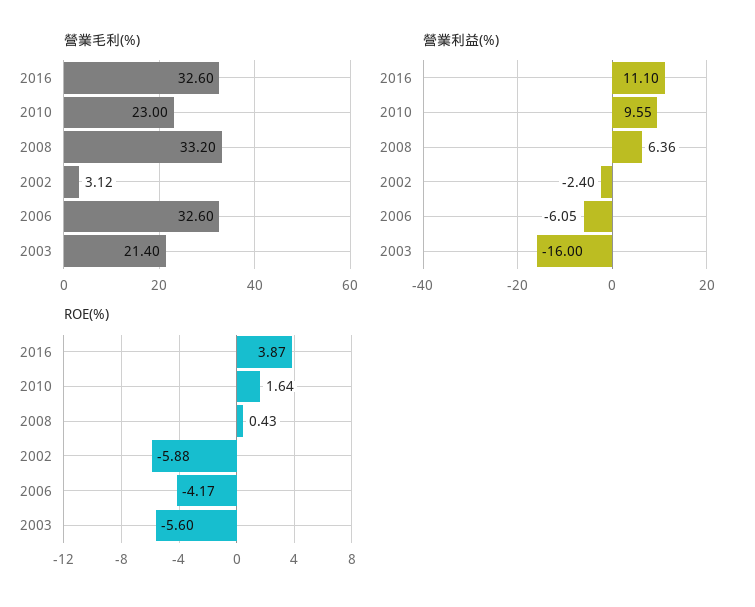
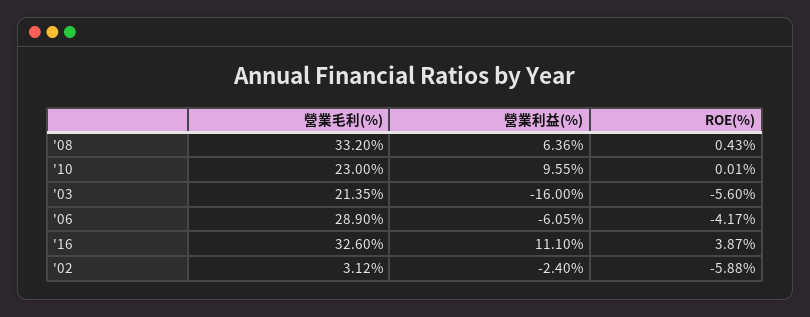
  {
    "營業毛利(%)": {
      "2016": 32.6,
      "2010": 23,
      "2008": 33.2,
      "2002": 3.12,
-     "2006": 32.6,
+     "2006": 28.9,
-     "2003": 21.4
+     "2003": 21.35
    },
    "營業利益(%)": {
      "2016": 11.1,
      "2010": 9.55,
      "2008": 6.36,
      "2002": -2.4,
      "2006": -6.05,
      "2003": -16
    },
    "ROE(%)": {
      "2016": 3.87,
-     "2010": 1.64,
+     "2010": 0.01,
      "2008": 0.43,
      "2002": -5.88,
      "2006": -4.17,
      "2003": -5.6
    }
  }

